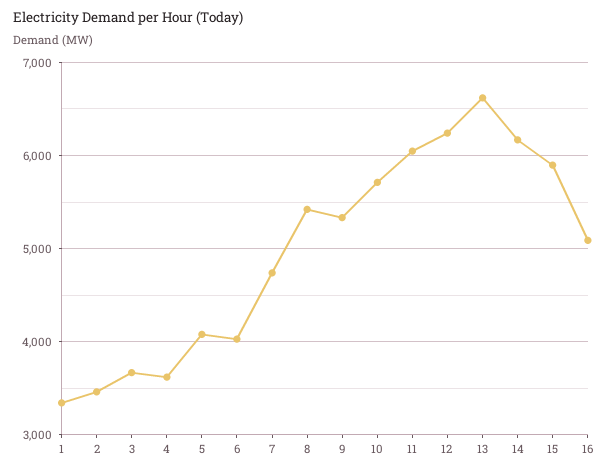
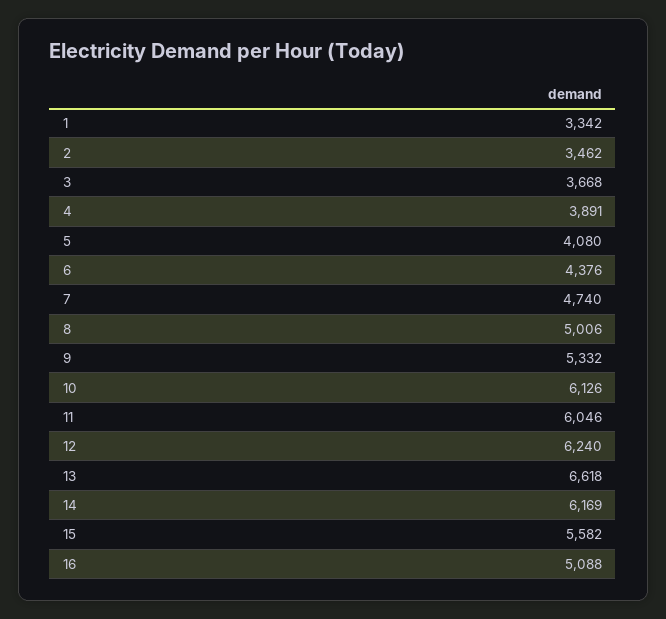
  {
    "1": 3342,
    "2": 3462,
    "3": 3668,
-   "4": 3600,
+   "4": 3891,
    "5": 4080,
-   "6": 4000,
+   "6": 4376,
    "7": 4740,
-   "8": 5400,
+   "8": 5006,
    "9": 5332,
-   "10": 5700,
+   "10": 6126,
    "11": 6046,
    "12": 6240,
    "13": 6618,
    "14": 6169,
-   "15": 5900,
+   "15": 5582,
    "16": 5088
  }

